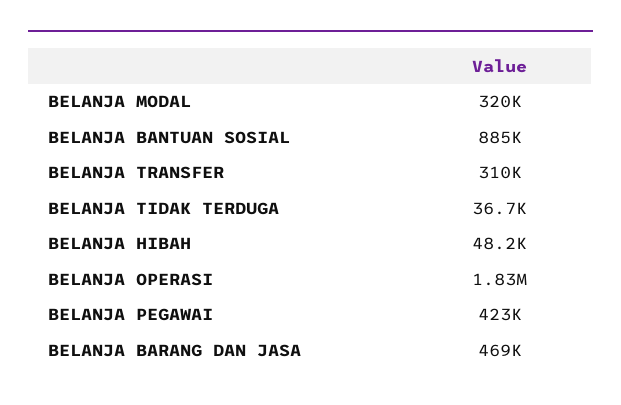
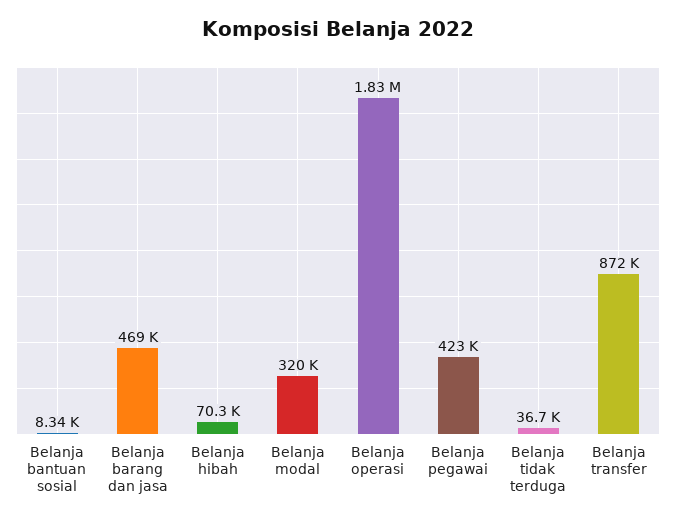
  {
    "BELANJA MODAL": 320000,
-   "BELANJA BANTUAN SOSIAL": 885000,
+   "BELANJA BANTUAN SOSIAL": 8340,
-   "BELANJA TRANSFER": 310000,
+   "BELANJA TRANSFER": 872000,
    "BELANJA TIDAK TERDUGA": 36700,
-   "BELANJA HIBAH": 48200,
+   "BELANJA HIBAH": 70300,
    "BELANJA OPERASI": 1830000,
    "BELANJA PEGAWAI": 423000,
    "BELANJA BARANG DAN JASA": 469000
  }

